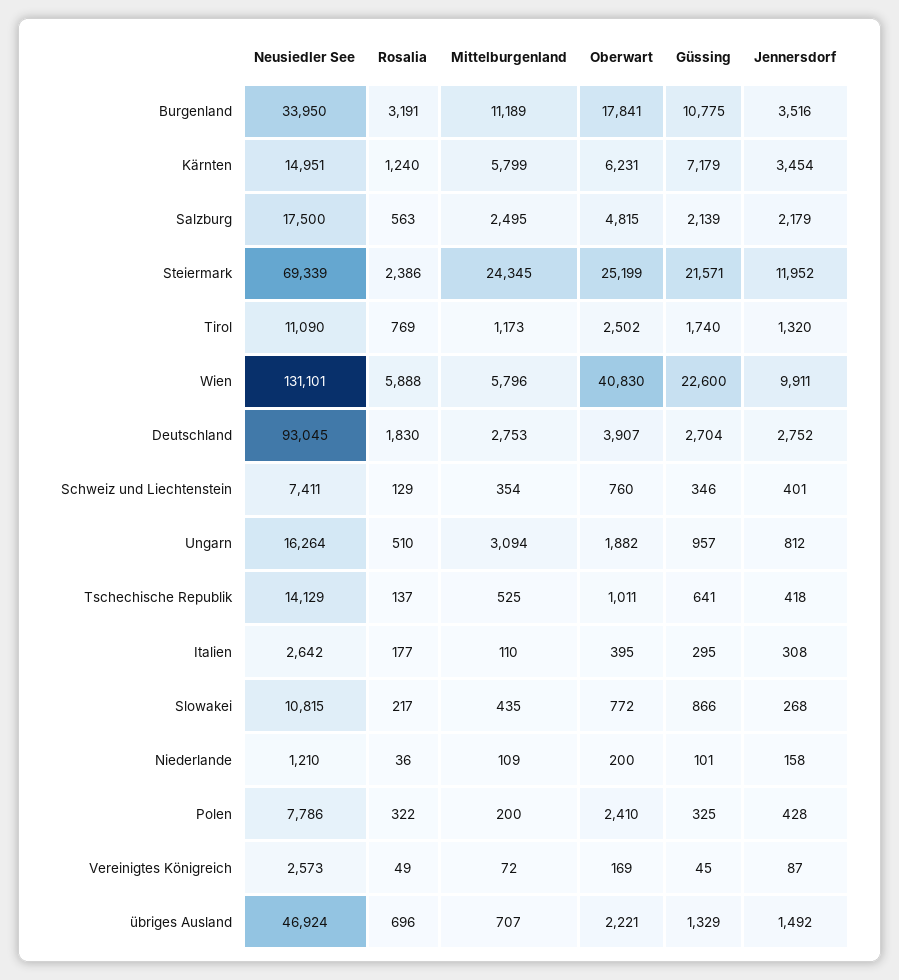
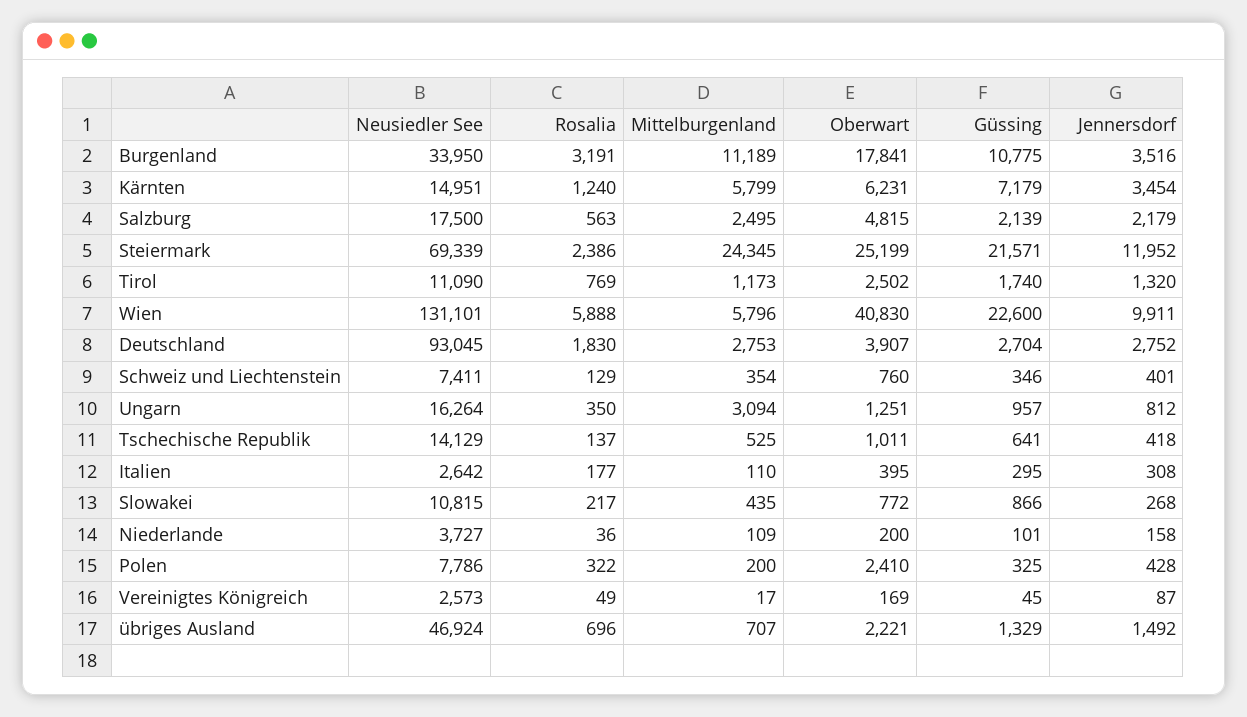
  {
    "Neusiedler See": {
      "Burgenland": 33950,
      "Kärnten": 14951,
      "Salzburg": 17500,
      "Steiermark": 69339,
      "Tirol": 11090,
      "Wien": 131101,
      "Deutschland": 93045,
      "Schweiz und Liechtenstein": 7411,
      "Ungarn": 16264,
      "Tschechische Republik": 14129,
      "Italien": 2642,
      "Slowakei": 10815,
-     "Niederlande": 1210,
+     "Niederlande": 3727,
      "Polen": 7786,
      "Vereinigtes Königreich": 2573,
      "übriges Ausland": 46924
    },
    "Rosalia": {
      "Burgenland": 3191,
      "Kärnten": 1240,
      "Salzburg": 563,
      "Steiermark": 2386,
      "Tirol": 769,
      "Wien": 5888,
      "Deutschland": 1830,
      "Schweiz und Liechtenstein": 129,
-     "Ungarn": 510,
+     "Ungarn": 350,
      "Tschechische Republik": 137,
      "Italien": 177,
      "Slowakei": 217,
      "Niederlande": 36,
      "Polen": 322,
      "Vereinigtes Königreich": 49,
      "übriges Ausland": 696
    },
    "Mittelburgenland": {
      "Burgenland": 11189,
      "Kärnten": 5799,
      "Salzburg": 2495,
      "Steiermark": 24345,
      "Tirol": 1173,
      "Wien": 5796,
      "Deutschland": 2753,
      "Schweiz und Liechtenstein": 354,
      "Ungarn": 3094,
      "Tschechische Republik": 525,
      "Italien": 110,
      "Slowakei": 435,
      "Niederlande": 109,
      "Polen": 200,
-     "Vereinigtes Königreich": 72,
+     "Vereinigtes Königreich": 17,
      "übriges Ausland": 707
    },
    "Oberwart": {
      "Burgenland": 17841,
      "Kärnten": 6231,
      "Salzburg": 4815,
      "Steiermark": 25199,
      "Tirol": 2502,
      "Wien": 40830,
      "Deutschland": 3907,
      "Schweiz und Liechtenstein": 760,
-     "Ungarn": 1882,
+     "Ungarn": 1251,
      "Tschechische Republik": 1011,
      "Italien": 395,
      "Slowakei": 772,
      "Niederlande": 200,
      "Polen": 2410,
      "Vereinigtes Königreich": 169,
      "übriges Ausland": 2221
    },
    "Güssing": {
      "Burgenland": 10775,
      "Kärnten": 7179,
      "Salzburg": 2139,
      "Steiermark": 21571,
      "Tirol": 1740,
      "Wien": 22600,
      "Deutschland": 2704,
      "Schweiz und Liechtenstein": 346,
      "Ungarn": 957,
      "Tschechische Republik": 641,
      "Italien": 295,
      "Slowakei": 866,
      "Niederlande": 101,
      "Polen": 325,
      "Vereinigtes Königreich": 45,
      "übriges Ausland": 1329
    },
    "Jennersdorf": {
      "Burgenland": 3516,
      "Kärnten": 3454,
      "Salzburg": 2179,
      "Steiermark": 11952,
      "Tirol": 1320,
      "Wien": 9911,
      "Deutschland": 2752,
      "Schweiz und Liechtenstein": 401,
      "Ungarn": 812,
      "Tschechische Republik": 418,
      "Italien": 308,
      "Slowakei": 268,
      "Niederlande": 158,
      "Polen": 428,
      "Vereinigtes Königreich": 87,
      "übriges Ausland": 1492
    }
  }

